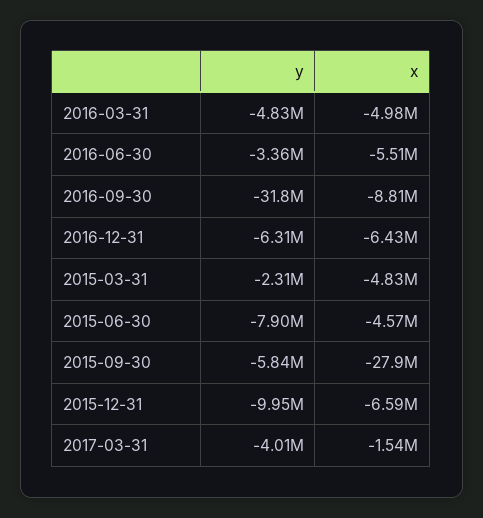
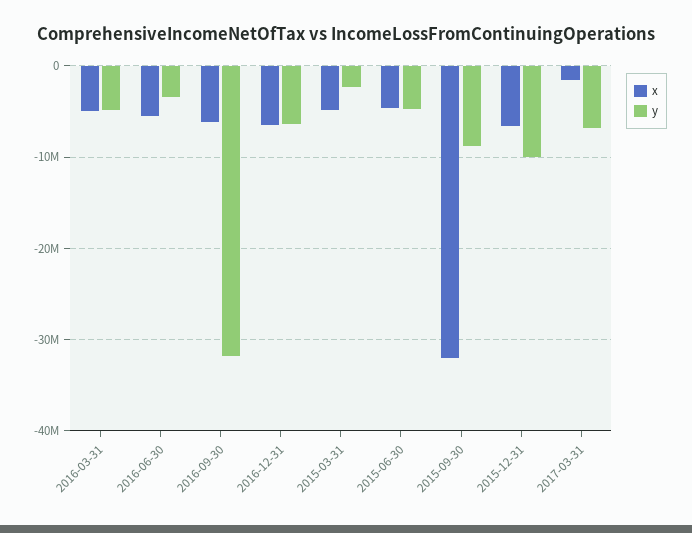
  {
    "y": {
      "2016-03-31": -4830000,
      "2016-06-30": -3360000,
      "2016-09-30": -31800000,
      "2016-12-31": -6310000,
      "2015-03-31": -2310000,
-     "2015-06-30": -7900000,
+     "2015-06-30": -5000000,
-     "2015-09-30": -5840000,
+     "2015-09-30": -9000000,
      "2015-12-31": -9950000,
-     "2017-03-31": -4010000
+     "2017-03-31": -7000000
    },
    "x": {
      "2016-03-31": -4980000,
      "2016-06-30": -5510000,
-     "2016-09-30": -8810000,
+     "2016-09-30": -6000000,
      "2016-12-31": -6430000,
      "2015-03-31": -4830000,
      "2015-06-30": -4570000,
-     "2015-09-30": -27900000,
+     "2015-09-30": -32000000,
      "2015-12-31": -6590000,
      "2017-03-31": -1540000
    }
  }

